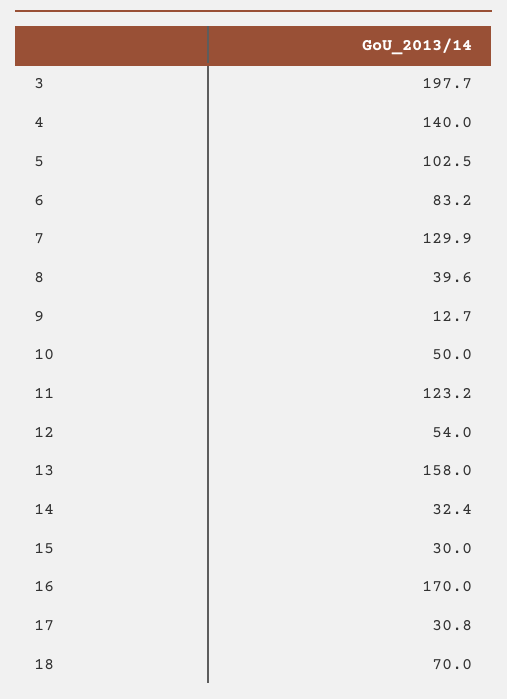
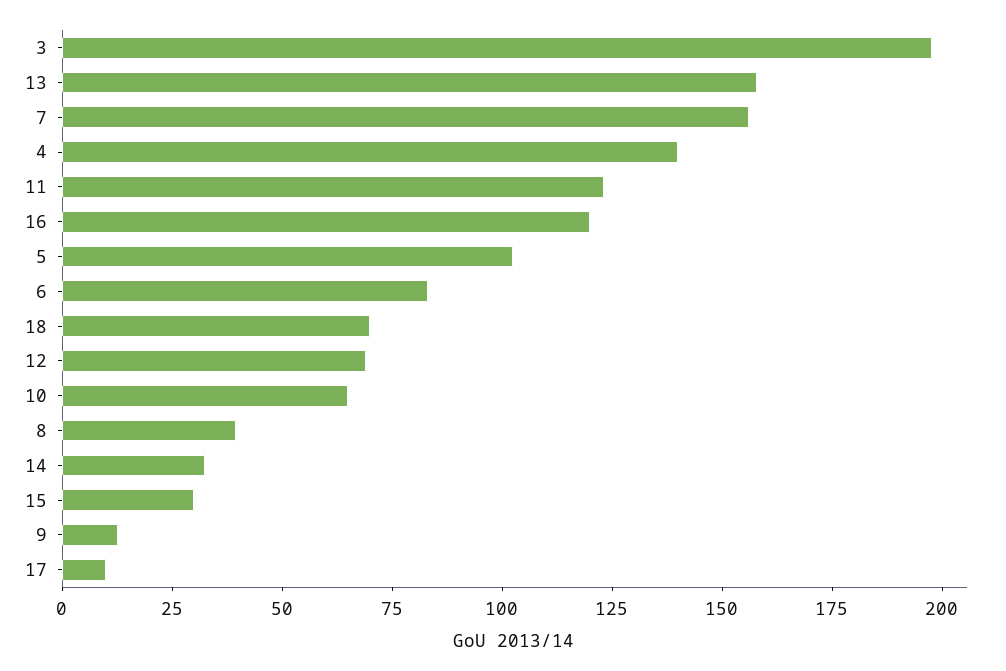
  {
    "3": 197.7,
    "4": 140,
    "5": 102.5,
    "6": 83.2,
-   "7": 129.9,
+   "7": 155,
    "8": 39.6,
    "9": 12.7,
-   "10": 50,
+   "10": 65,
    "11": 123.2,
-   "12": 54,
+   "12": 70,
    "13": 158,
    "14": 32.4,
    "15": 30,
-   "16": 170,
+   "16": 120,
-   "17": 30.8,
+   "17": 10,
    "18": 70
  }

